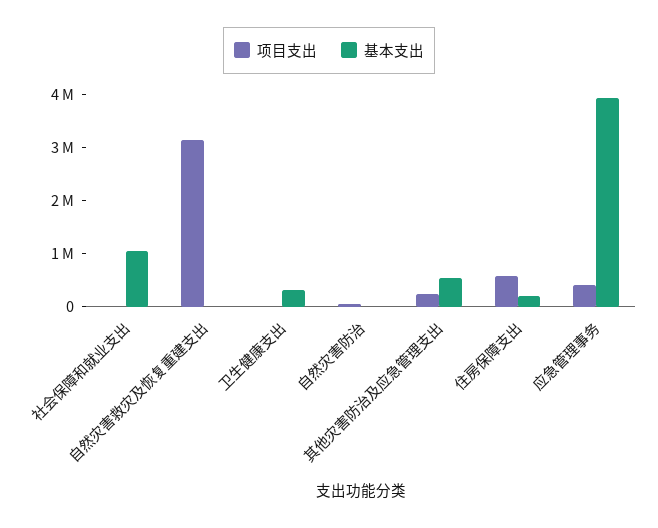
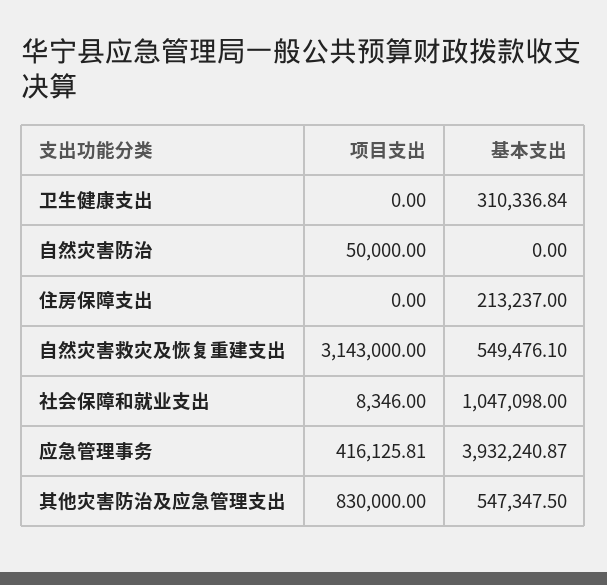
  {
    "项目支出": {
      "社会保障和就业支出": 8346,
      "自然灾害救灾及恢复重建支出": 3143000,
      "卫生健康支出": 0,
      "自然灾害防治": 50000,
-     "其他灾害防治及应急管理支出": 200000,
+     "其他灾害防治及应急管理支出": 830000,
-     "住房保障支出": 600000,
+     "住房保障支出": 0,
      "应急管理事务": 416125.81
    },
    "基本支出": {
      "社会保障和就业支出": 1047098,
-     "自然灾害救灾及恢复重建支出": 0,
+     "自然灾害救灾及恢复重建支出": 549476.1,
      "卫生健康支出": 310336.84,
      "自然灾害防治": 0,
      "其他灾害防治及应急管理支出": 547347.5,
      "住房保障支出": 213237,
      "应急管理事务": 3932240.87
    }
  }

